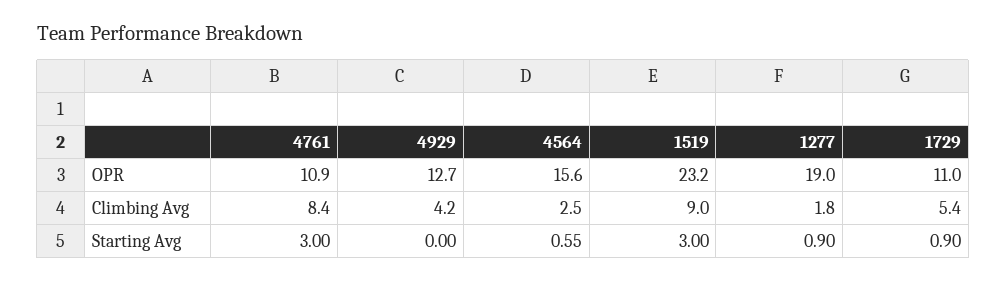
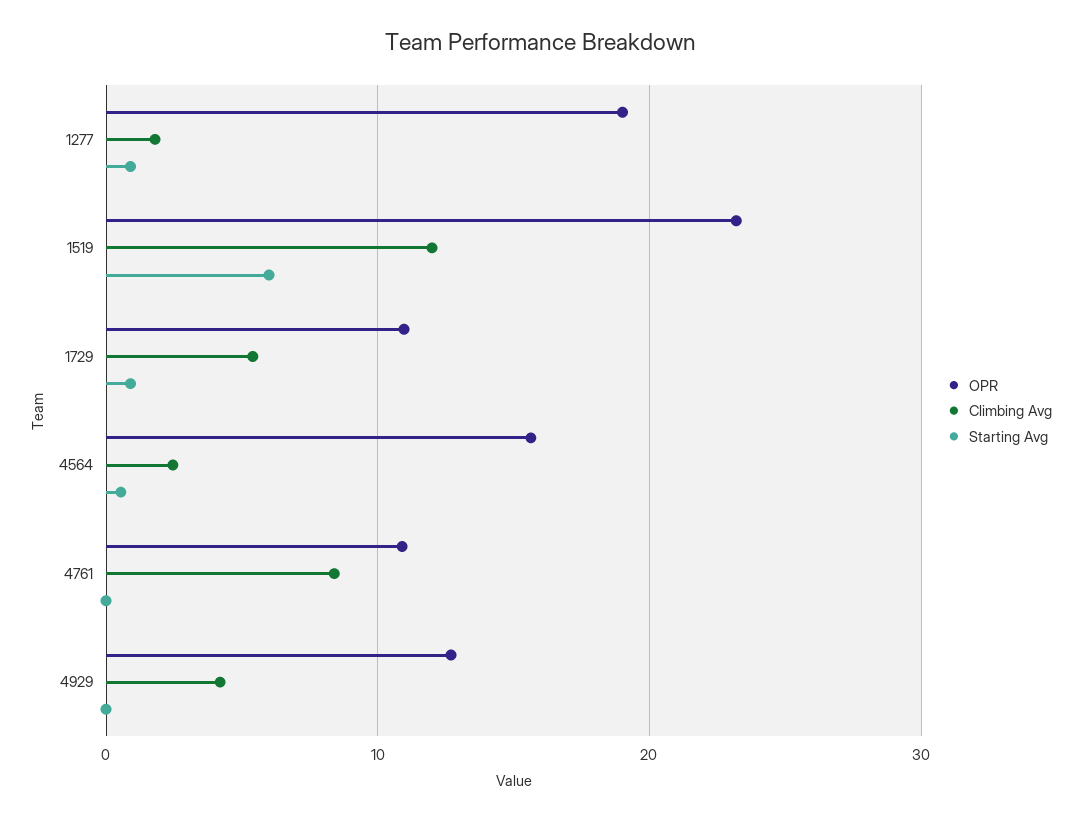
  {
    "OPR": {
      "4761": 10.9,
      "4929": 12.7,
      "4564": 15.6,
      "1519": 23.2,
      "1277": 19,
      "1729": 11
    },
    "Climbing Avg": {
      "4761": 8.4,
      "4929": 4.2,
      "4564": 2.5,
-     "1519": 9,
+     "1519": 12,
      "1277": 1.8,
      "1729": 5.4
    },
    "Starting Avg": {
-     "4761": 3,
+     "4761": 0,
      "4929": 0,
      "4564": 0.55,
-     "1519": 3,
+     "1519": 6,
      "1277": 0.9,
      "1729": 0.9
    }
  }

